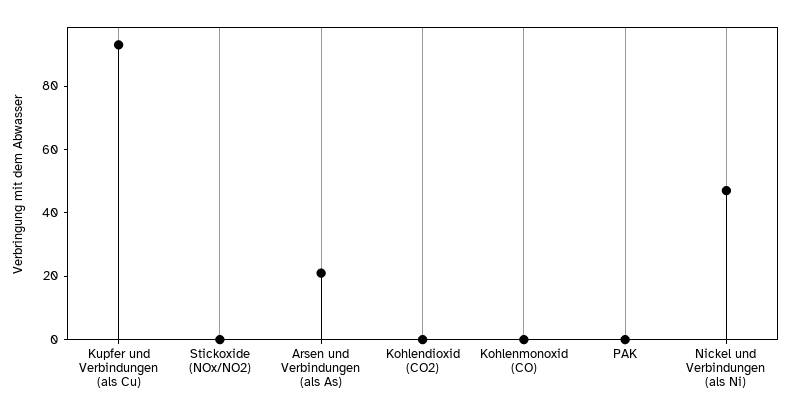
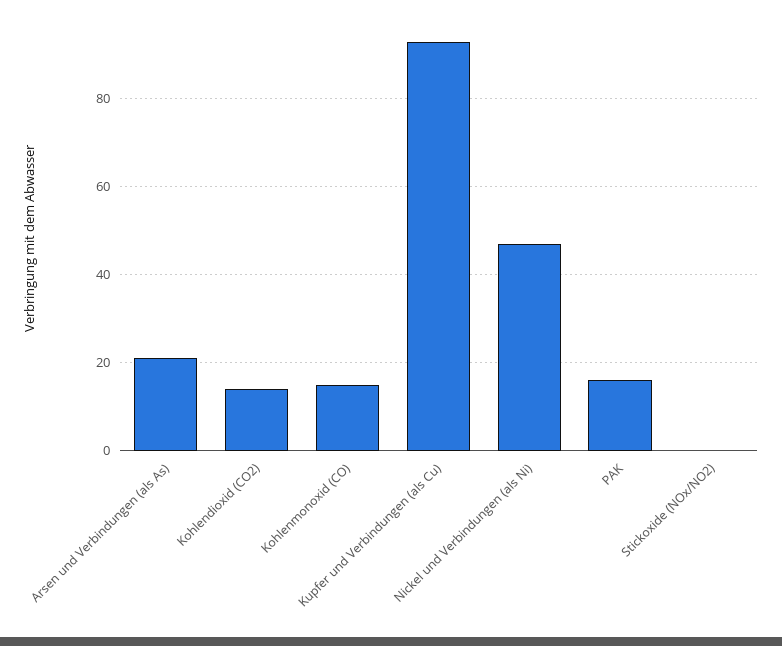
  {
    "Kupfer und Verbindungen (als Cu)": 95,
    "Stickoxide (NOx/NO2)": 0,
    "Arsen und Verbindungen (als As)": 20,
-   "Kohlendioxid (CO2)": 0,
+   "Kohlendioxid (CO2)": 15,
-   "Kohlenmonoxid (CO)": 0,
+   "Kohlenmonoxid (CO)": 15,
-   "PAK": 0,
+   "PAK": 15,
    "Nickel und Verbindungen (als Ni)": 45
  }

